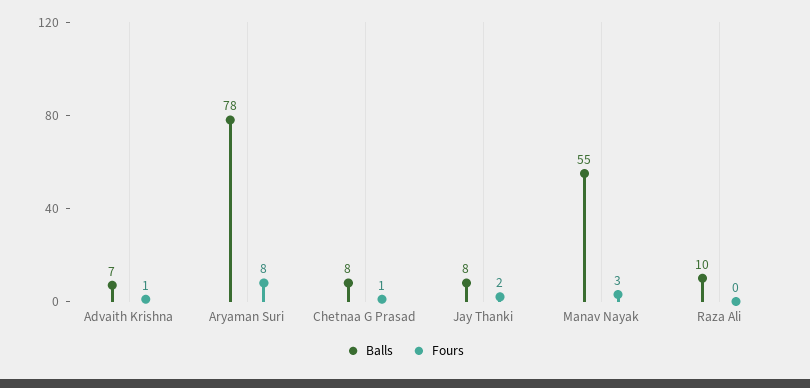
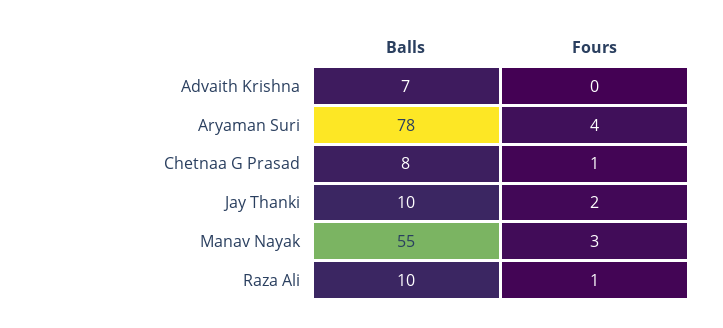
  {
    "Balls": {
      "Advaith Krishna": 7,
      "Aryaman Suri": 78,
      "Chetnaa G Prasad": 8,
-     "Jay Thanki": 8,
+     "Jay Thanki": 10,
      "Manav Nayak": 55,
      "Raza Ali": 10
    },
    "Fours": {
-     "Advaith Krishna": 1,
+     "Advaith Krishna": 0,
-     "Aryaman Suri": 8,
+     "Aryaman Suri": 4,
      "Chetnaa G Prasad": 1,
      "Jay Thanki": 2,
      "Manav Nayak": 3,
-     "Raza Ali": 0
+     "Raza Ali": 1
    }
  }

